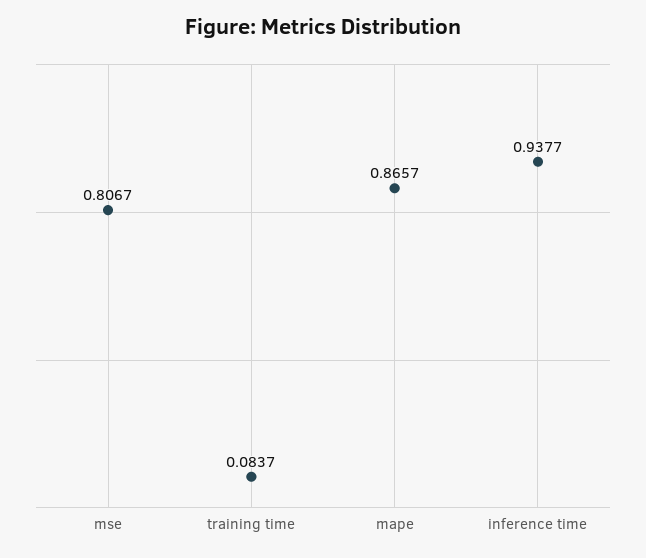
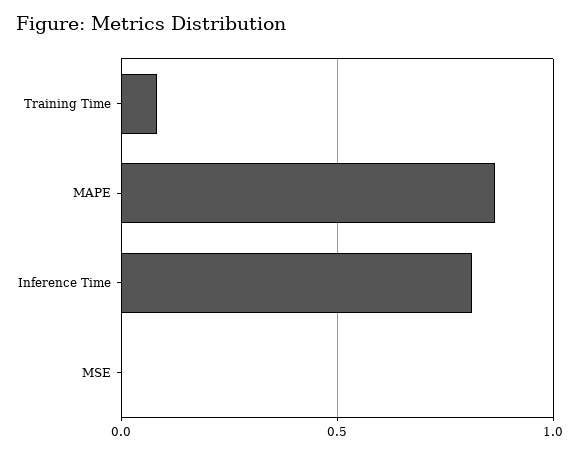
  {
-   "mse": 0.8067,
+   "mse": 0,
    "training time": 0.0837,
    "mape": 0.8657,
-   "inference time": 0.9377
+   "inference time": 0.8
  }

